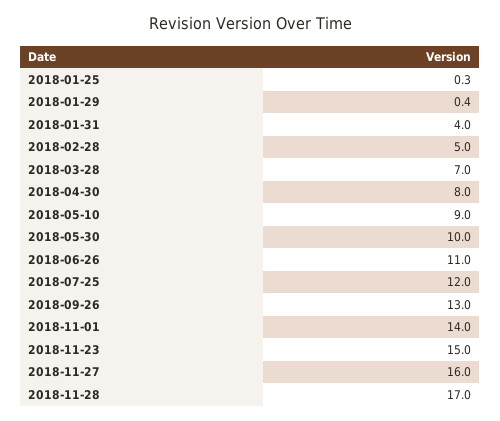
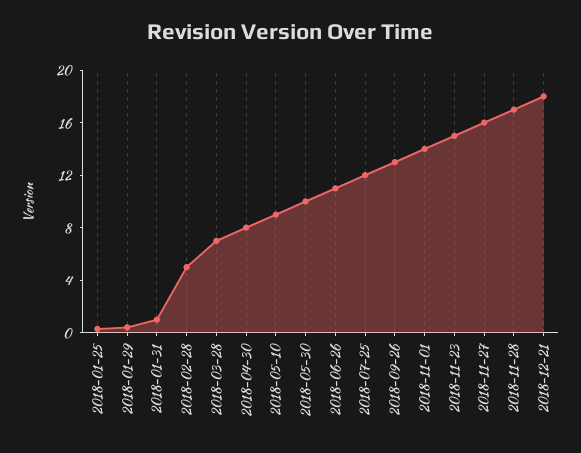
  {
    "2018-01-25": 0.3,
    "2018-01-29": 0.4,
-   "2018-01-31": 4,
+   "2018-01-31": 1,
    "2018-02-28": 5,
    "2018-03-28": 7,
    "2018-04-30": 8,
    "2018-05-10": 9,
    "2018-05-30": 10,
    "2018-06-26": 11,
    "2018-07-25": 12,
    "2018-09-26": 13,
    "2018-11-01": 14,
    "2018-11-23": 15,
    "2018-11-27": 16,
-   "2018-11-28": 17
+   "2018-11-28": 17,
+   "2018-12-21": 18
  }

